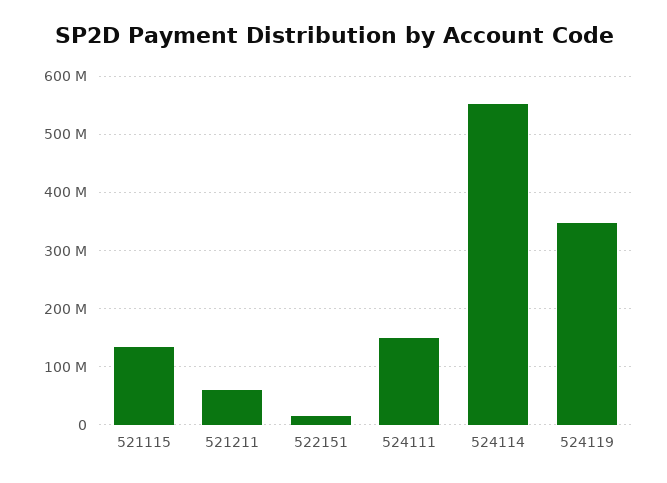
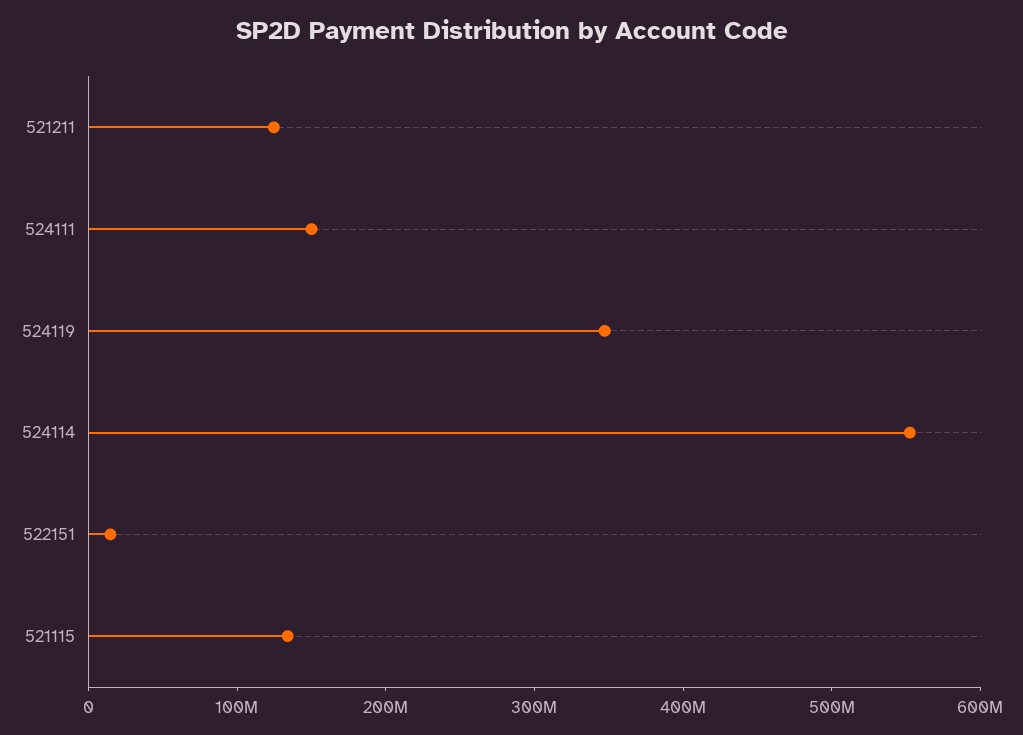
  {
    "521115": 140000000,
-   "521211": 60000000,
+   "521211": 120000000,
    "522151": 20000000,
    "524111": 160000000,
    "524114": 560000000,
    "524119": 340000000
  }

